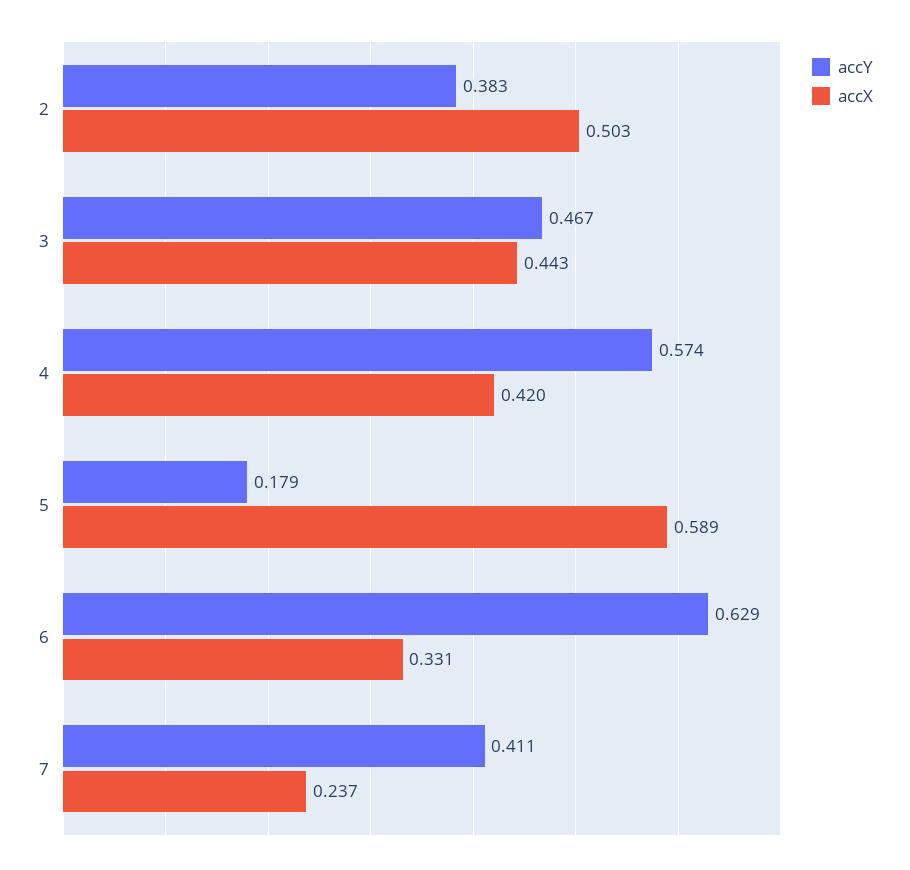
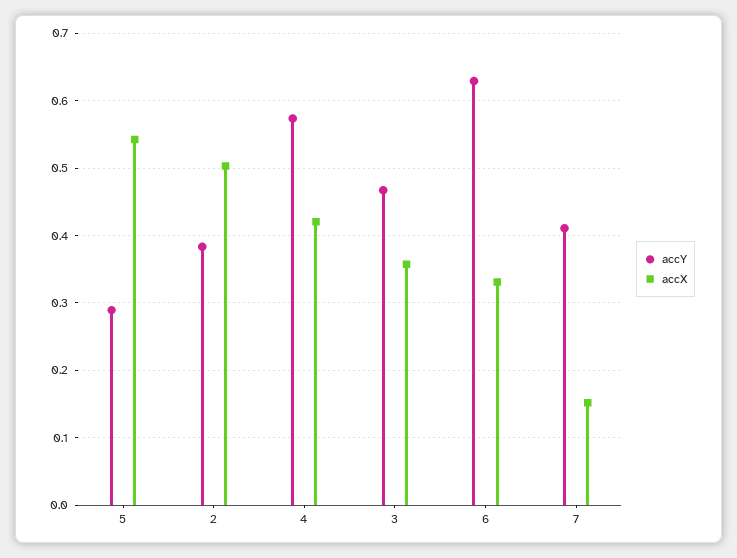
  {
    "accY": {
      "2": 0.383,
      "3": 0.467,
      "4": 0.574,
-     "5": 0.179,
+     "5": 0.29,
      "6": 0.629,
      "7": 0.411
    },
    "accX": {
      "2": 0.503,
-     "3": 0.443,
+     "3": 0.36,
      "4": 0.42,
-     "5": 0.589,
+     "5": 0.54,
      "6": 0.331,
-     "7": 0.237
+     "7": 0.15
    }
  }

